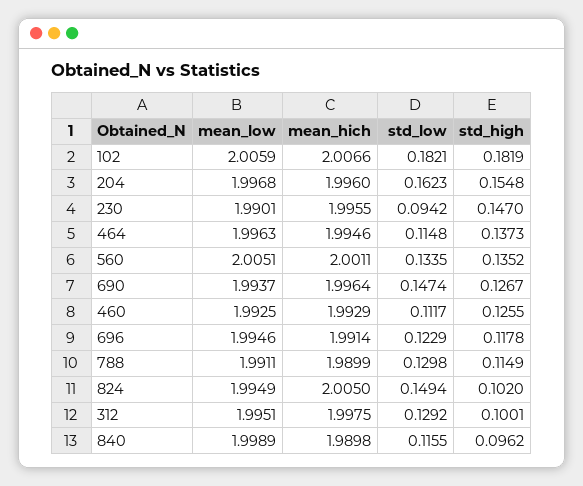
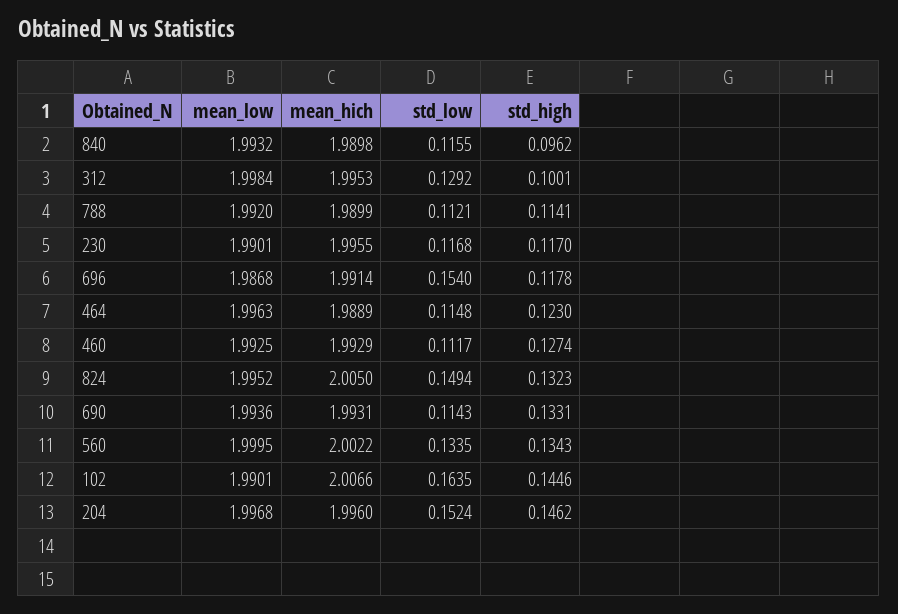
  {
    "mean_low": {
-     "102": 2.0059,
+     "102": 1.9901,
      "204": 1.9968,
      "230": 1.9901,
      "464": 1.9963,
-     "560": 2.0051,
+     "560": 1.9995,
-     "690": 1.9937,
+     "690": 1.9936,
      "460": 1.9925,
-     "696": 1.9946,
+     "696": 1.9868,
-     "788": 1.9911,
+     "788": 1.992,
-     "824": 1.9949,
+     "824": 1.9952,
-     "312": 1.9951,
+     "312": 1.9984,
-     "840": 1.9989
+     "840": 1.9932
    },
    "mean_hich": {
      "102": 2.0066,
      "204": 1.996,
      "230": 1.9955,
-     "464": 1.9946,
+     "464": 1.9889,
-     "560": 2.0011,
+     "560": 2.0022,
-     "690": 1.9964,
+     "690": 1.9931,
      "460": 1.9929,
      "696": 1.9914,
      "788": 1.9899,
      "824": 2.005,
-     "312": 1.9975,
+     "312": 1.9953,
      "840": 1.9898
    },
    "std_low": {
-     "102": 0.1821,
+     "102": 0.1635,
-     "204": 0.1623,
+     "204": 0.1524,
-     "230": 0.0942,
+     "230": 0.1168,
      "464": 0.1148,
      "560": 0.1335,
-     "690": 0.1474,
+     "690": 0.1143,
      "460": 0.1117,
-     "696": 0.1229,
+     "696": 0.154,
-     "788": 0.1298,
+     "788": 0.1121,
      "824": 0.1494,
      "312": 0.1292,
      "840": 0.1155
    },
    "std_high": {
-     "102": 0.1819,
+     "102": 0.1446,
-     "204": 0.1548,
+     "204": 0.1462,
-     "230": 0.147,
+     "230": 0.117,
-     "464": 0.1373,
+     "464": 0.123,
-     "560": 0.1352,
+     "560": 0.1343,
-     "690": 0.1267,
+     "690": 0.1331,
-     "460": 0.1255,
+     "460": 0.1274,
      "696": 0.1178,
-     "788": 0.1149,
+     "788": 0.1141,
-     "824": 0.102,
+     "824": 0.1323,
      "312": 0.1001,
      "840": 0.0962
    }
  }

